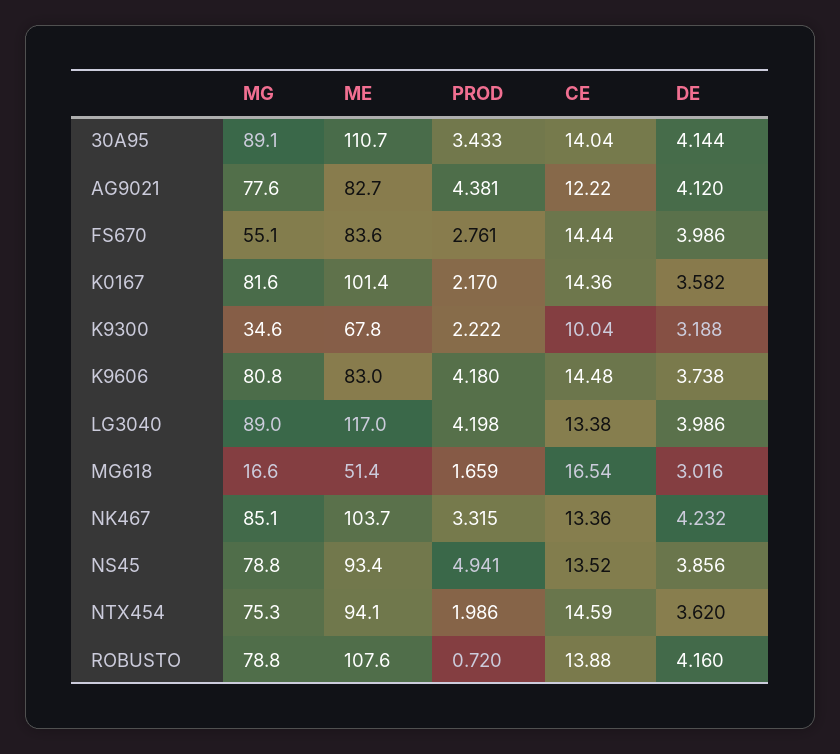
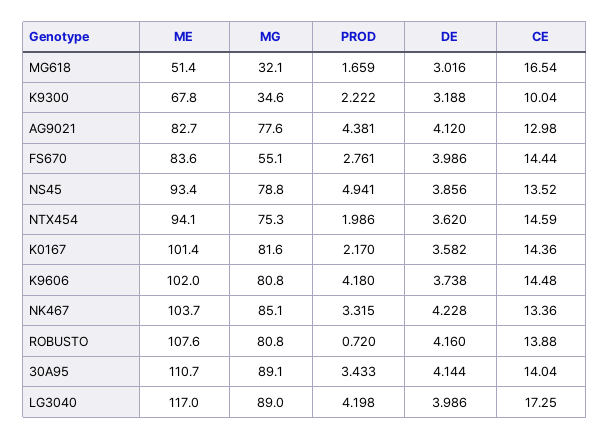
  {
    "MG": {
      "30A95": 89.1,
      "AG9021": 77.6,
      "FS670": 55.1,
      "K0167": 81.6,
      "K9300": 34.6,
      "K9606": 80.8,
      "LG3040": 89,
-     "MG618": 16.6,
+     "MG618": 32.1,
      "NK467": 85.1,
      "NS45": 78.8,
      "NTX454": 75.3,
-     "ROBUSTO": 78.8
+     "ROBUSTO": 80.8
    },
    "ME": {
      "30A95": 110.7,
      "AG9021": 82.7,
      "FS670": 83.6,
      "K0167": 101.4,
      "K9300": 67.8,
-     "K9606": 83,
+     "K9606": 102,
      "LG3040": 117,
      "MG618": 51.4,
      "NK467": 103.7,
      "NS45": 93.4,
      "NTX454": 94.1,
      "ROBUSTO": 107.6
    },
    "PROD": {
      "30A95": 3.433,
      "AG9021": 4.381,
      "FS670": 2.761,
      "K0167": 2.17,
      "K9300": 2.222,
      "K9606": 4.18,
      "LG3040": 4.198,
      "MG618": 1.659,
      "NK467": 3.315,
      "NS45": 4.941,
      "NTX454": 1.986,
      "ROBUSTO": 0.72
    },
    "CE": {
      "30A95": 14.04,
-     "AG9021": 12.22,
+     "AG9021": 12.98,
      "FS670": 14.44,
      "K0167": 14.36,
      "K9300": 10.04,
      "K9606": 14.48,
-     "LG3040": 13.38,
+     "LG3040": 17.25,
      "MG618": 16.54,
      "NK467": 13.36,
      "NS45": 13.52,
      "NTX454": 14.59,
      "ROBUSTO": 13.88
    },
    "DE": {
      "30A95": 4.144,
      "AG9021": 4.12,
      "FS670": 3.986,
      "K0167": 3.582,
      "K9300": 3.188,
      "K9606": 3.738,
      "LG3040": 3.986,
      "MG618": 3.016,
-     "NK467": 4.232,
+     "NK467": 4.228,
      "NS45": 3.856,
      "NTX454": 3.62,
      "ROBUSTO": 4.16
    }
  }

